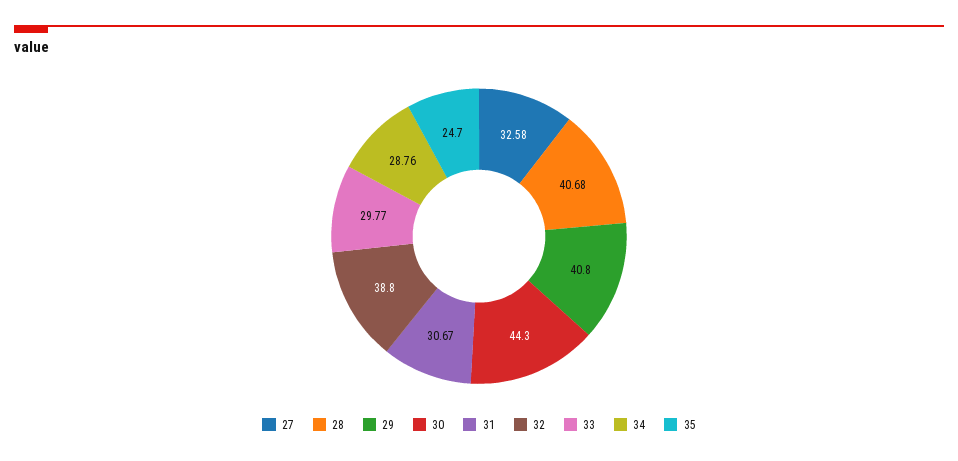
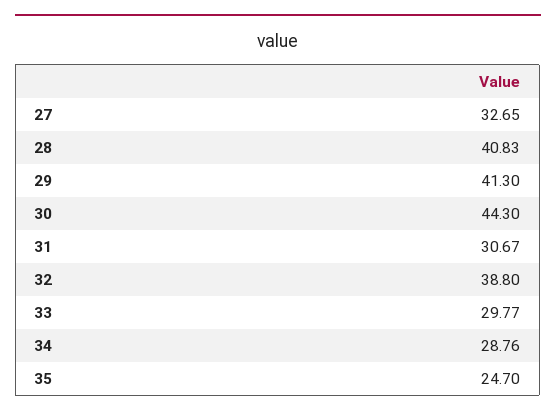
  {
-   "27": 32.58,
+   "27": 32.65,
-   "28": 40.68,
+   "28": 40.83,
-   "29": 40.8,
+   "29": 41.3,
    "30": 44.3,
    "31": 30.67,
    "32": 38.8,
    "33": 29.77,
    "34": 28.76,
    "35": 24.7
  }

